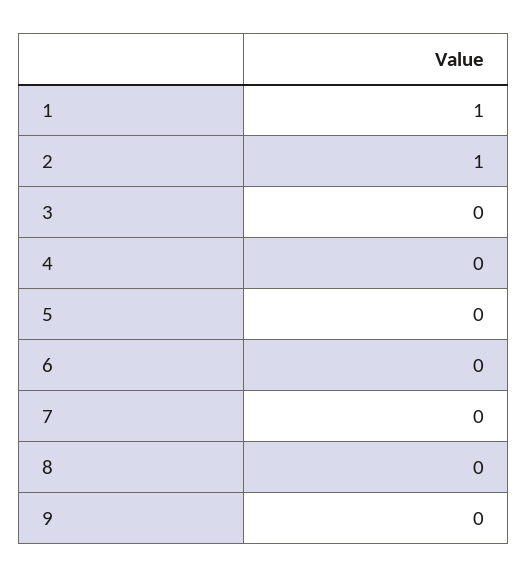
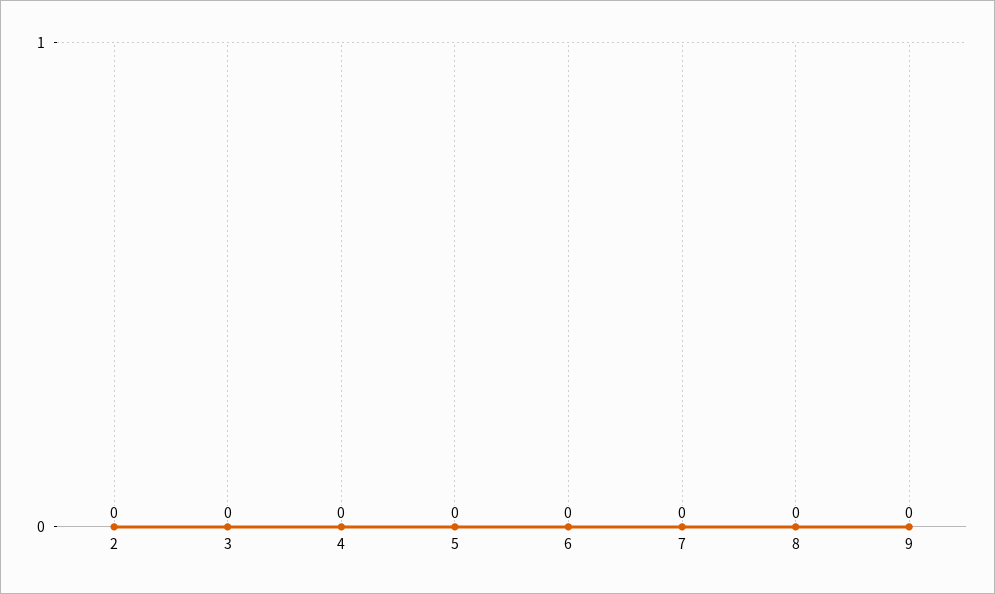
  {
-   "1": 1,
-   "2": 1,
+   "2": 0,
    "3": 0,
    "4": 0,
    "5": 0,
    "6": 0,
    "7": 0,
    "8": 0,
    "9": 0
  }

